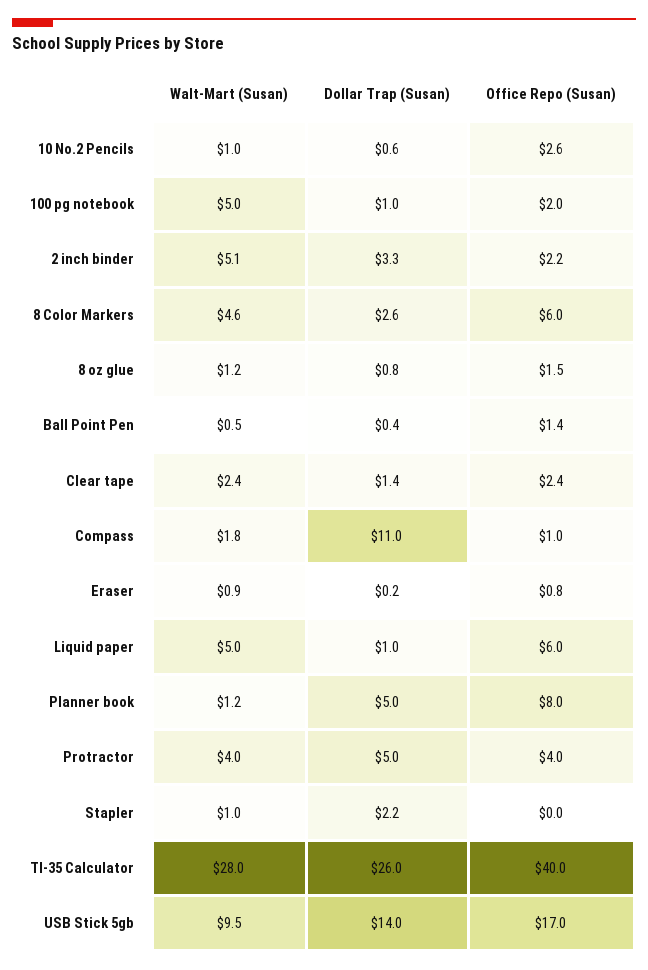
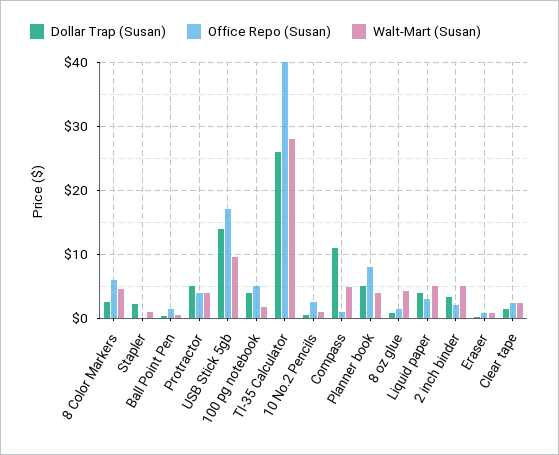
  {
    "Walt-Mart (Susan)": {
      "10 No.2 Pencils": 1,
-     "100 pg notebook": 5,
+     "100 pg notebook": 2,
      "2 inch binder": 5.1,
      "8 Color Markers": 4.6,
-     "8 oz glue": 1.2,
+     "8 oz glue": 4,
      "Ball Point Pen": 0.5,
      "Clear tape": 2.4,
-     "Compass": 1.8,
+     "Compass": 5,
      "Eraser": 0.9,
      "Liquid paper": 5,
-     "Planner book": 1.2,
+     "Planner book": 4,
      "Protractor": 4,
      "Stapler": 1,
      "TI-35 Calculator": 28,
      "USB Stick 5gb": 9.5
    },
    "Dollar Trap (Susan)": {
      "10 No.2 Pencils": 0.6,
-     "100 pg notebook": 1,
+     "100 pg notebook": 4,
      "2 inch binder": 3.3,
      "8 Color Markers": 2.6,
      "8 oz glue": 0.8,
      "Ball Point Pen": 0.4,
      "Clear tape": 1.4,
      "Compass": 11,
      "Eraser": 0.2,
-     "Liquid paper": 1,
+     "Liquid paper": 4,
      "Planner book": 5,
      "Protractor": 5,
      "Stapler": 2.2,
      "TI-35 Calculator": 26,
      "USB Stick 5gb": 14
    },
    "Office Repo (Susan)": {
      "10 No.2 Pencils": 2.6,
-     "100 pg notebook": 2,
+     "100 pg notebook": 5,
      "2 inch binder": 2.2,
      "8 Color Markers": 6,
      "8 oz glue": 1.5,
      "Ball Point Pen": 1.4,
      "Clear tape": 2.4,
      "Compass": 1,
      "Eraser": 0.8,
-     "Liquid paper": 6,
+     "Liquid paper": 3,
      "Planner book": 8,
      "Protractor": 4,
      "Stapler": 0,
      "TI-35 Calculator": 40,
      "USB Stick 5gb": 17
    }
  }

